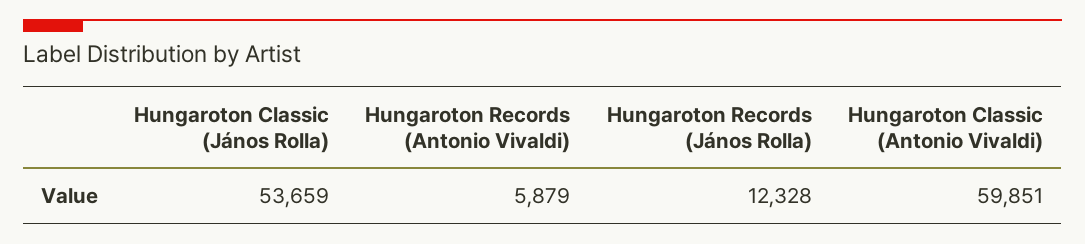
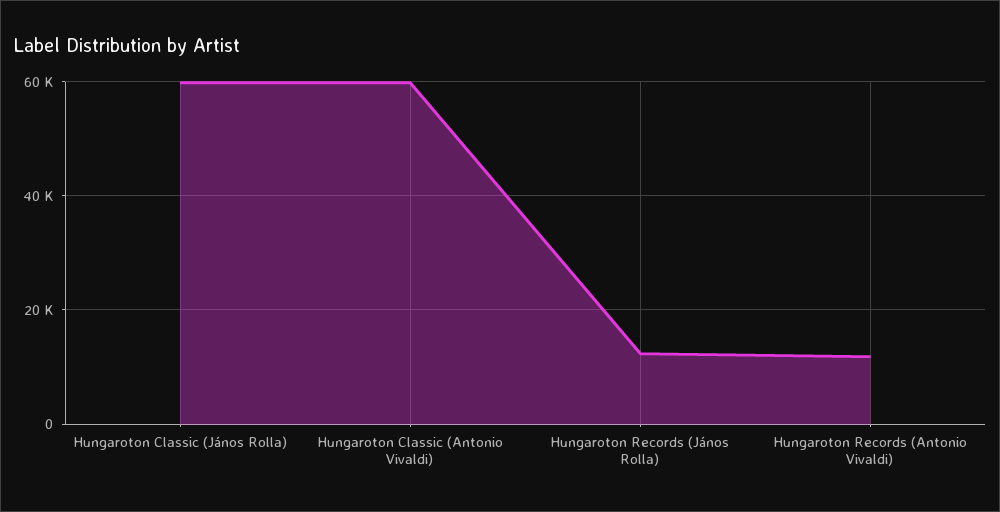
  {
-   "Hungaroton Classic (János Rolla)": 53659,
+   "Hungaroton Classic (János Rolla)": 60000,
-   "Hungaroton Records (Antonio Vivaldi)": 5879,
+   "Hungaroton Records (Antonio Vivaldi)": 12000,
    "Hungaroton Records (János Rolla)": 12328,
    "Hungaroton Classic (Antonio Vivaldi)": 59851
  }

